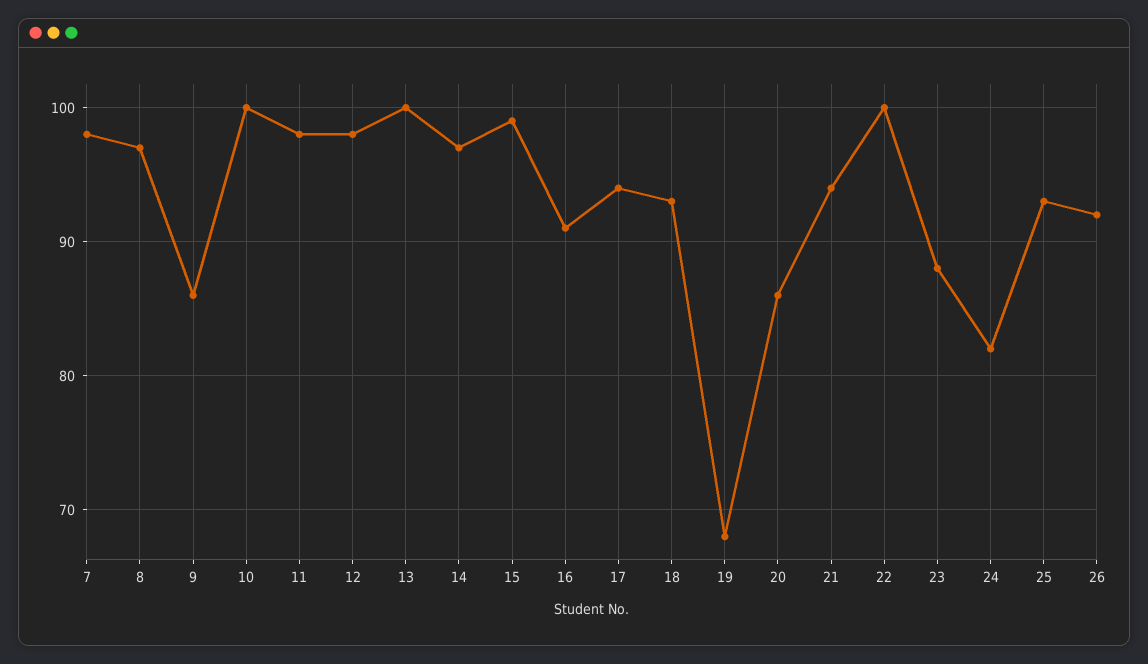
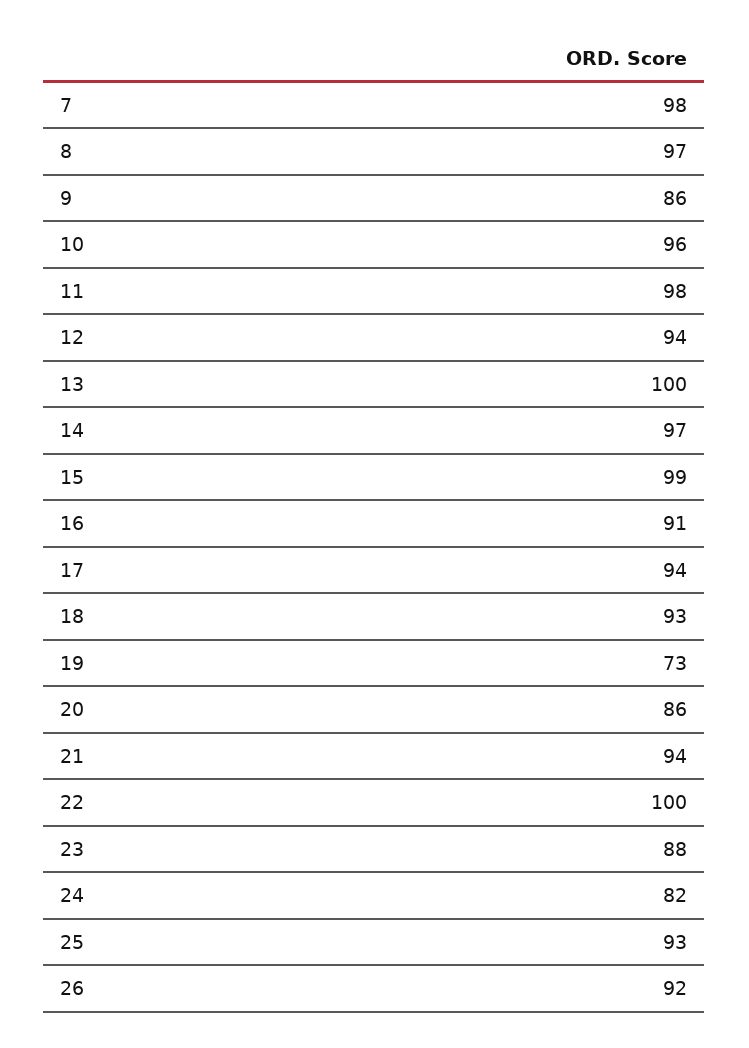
  {
    "7": 98,
    "8": 97,
    "9": 86,
-   "10": 100,
+   "10": 96,
    "11": 98,
-   "12": 98,
+   "12": 94,
    "13": 100,
    "14": 97,
    "15": 99,
    "16": 91,
    "17": 94,
    "18": 93,
-   "19": 68,
+   "19": 73,
    "20": 86,
    "21": 94,
    "22": 100,
    "23": 88,
    "24": 82,
    "25": 93,
    "26": 92
  }

